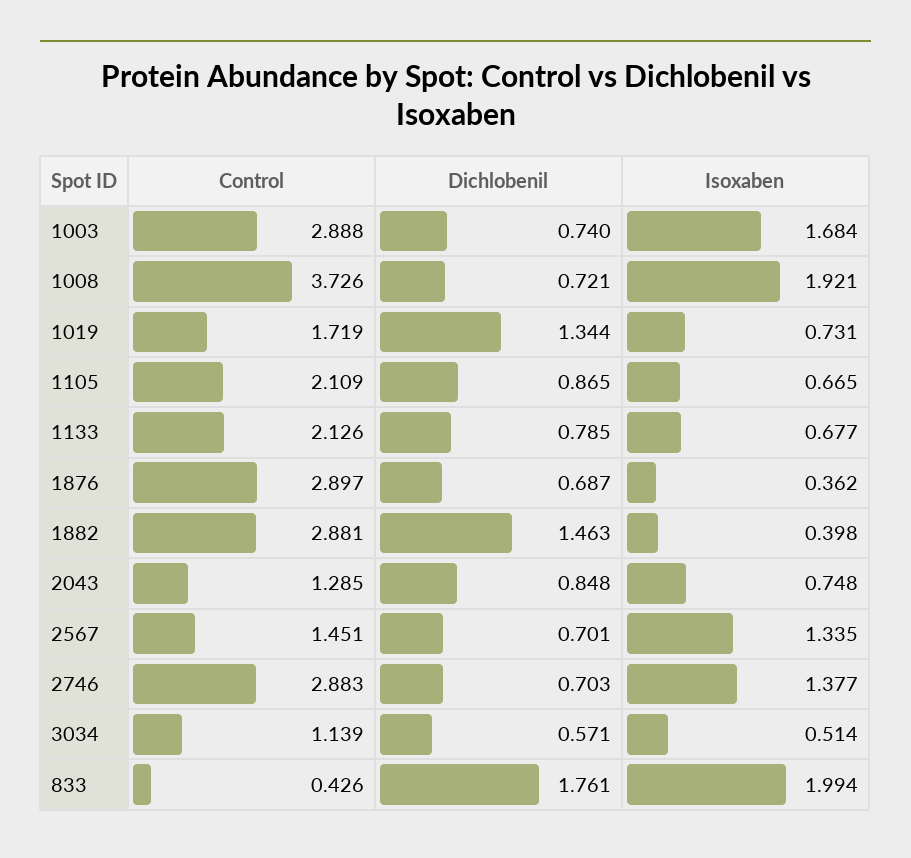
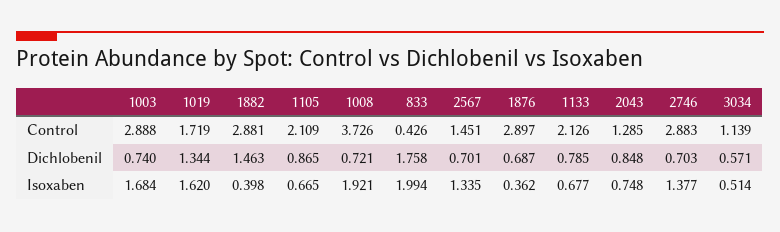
  {
    "Control": {
      "1003": 2.888,
      "1008": 3.726,
      "1019": 1.719,
      "1105": 2.109,
      "1133": 2.126,
      "1876": 2.897,
      "1882": 2.881,
      "2043": 1.285,
      "2567": 1.451,
      "2746": 2.883,
      "3034": 1.139,
      "833": 0.426
    },
    "Dichlobenil": {
      "1003": 0.74,
      "1008": 0.721,
      "1019": 1.344,
      "1105": 0.865,
      "1133": 0.785,
      "1876": 0.687,
      "1882": 1.463,
      "2043": 0.848,
      "2567": 0.701,
      "2746": 0.703,
      "3034": 0.571,
-     "833": 1.761
+     "833": 1.758
    },
    "Isoxaben": {
      "1003": 1.684,
      "1008": 1.921,
-     "1019": 0.731,
+     "1019": 1.62,
      "1105": 0.665,
      "1133": 0.677,
      "1876": 0.362,
      "1882": 0.398,
      "2043": 0.748,
      "2567": 1.335,
      "2746": 1.377,
      "3034": 0.514,
      "833": 1.994
    }
  }

